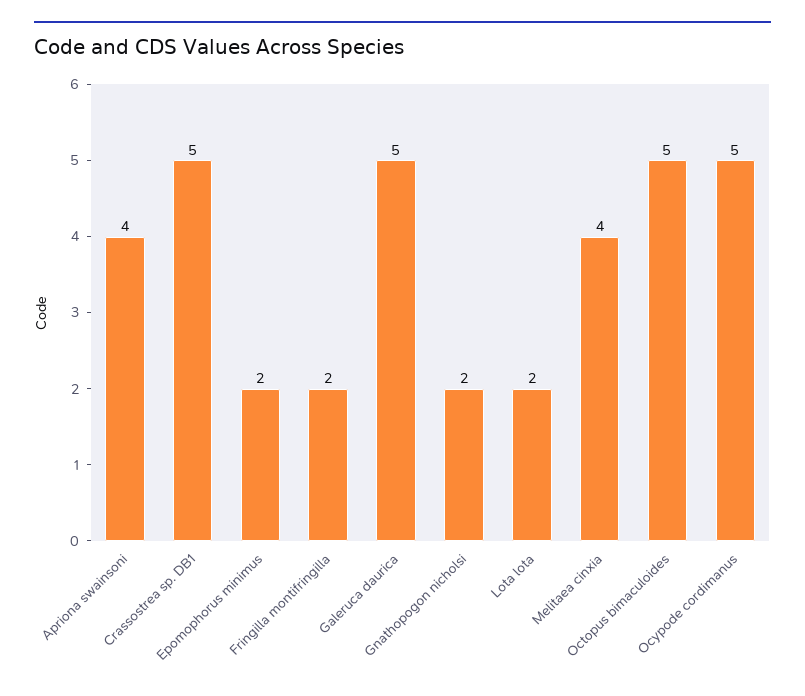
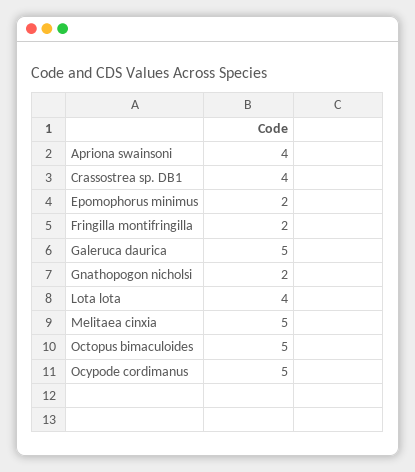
  {
    "Apriona swainsoni": 4,
-   "Crassostrea sp. DB1": 5,
+   "Crassostrea sp. DB1": 4,
    "Epomophorus minimus": 2,
    "Fringilla montifringilla": 2,
    "Galeruca daurica": 5,
    "Gnathopogon nicholsi": 2,
-   "Lota lota": 2,
+   "Lota lota": 4,
-   "Melitaea cinxia": 4,
+   "Melitaea cinxia": 5,
    "Octopus bimaculoides": 5,
    "Ocypode cordimanus": 5
  }

